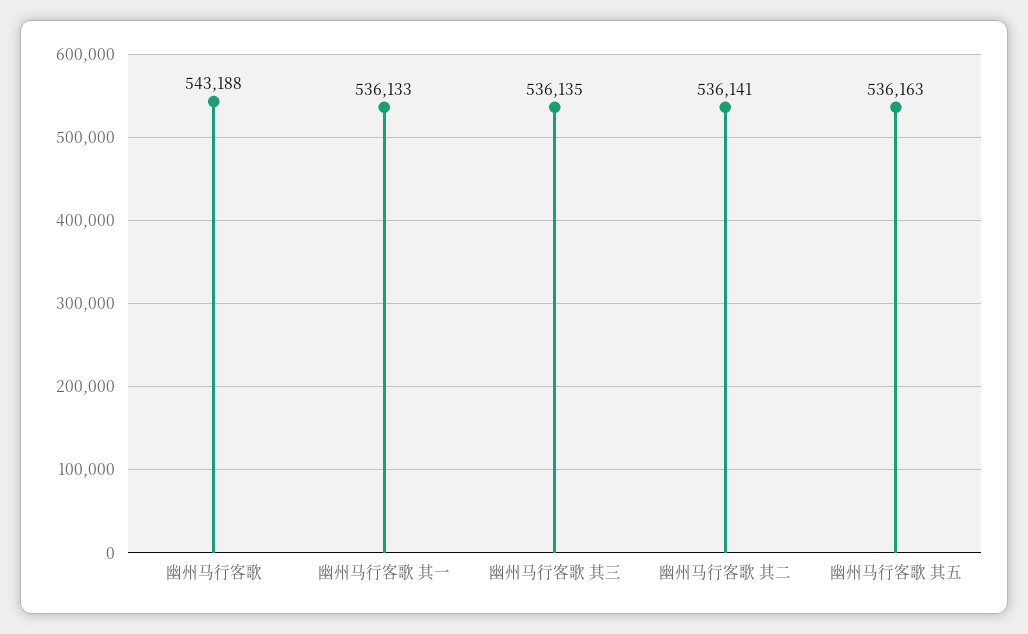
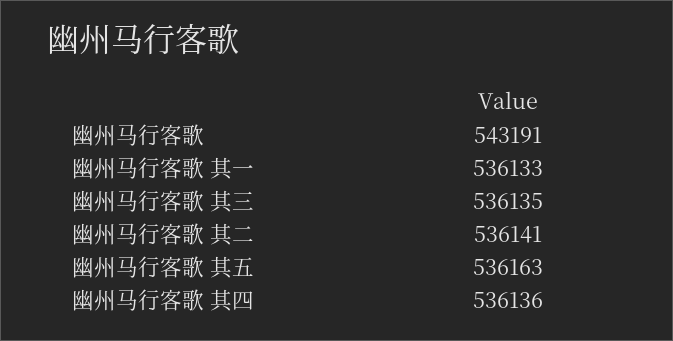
  {
-   "幽州马行客歌": 543188,
+   "幽州马行客歌": 543191,
    "幽州马行客歌 其一": 536133,
    "幽州马行客歌 其三": 536135,
    "幽州马行客歌 其二": 536141,
-   "幽州马行客歌 其五": 536163
+   "幽州马行客歌 其五": 536163,
+   "幽州马行客歌 其四": 536136
  }

